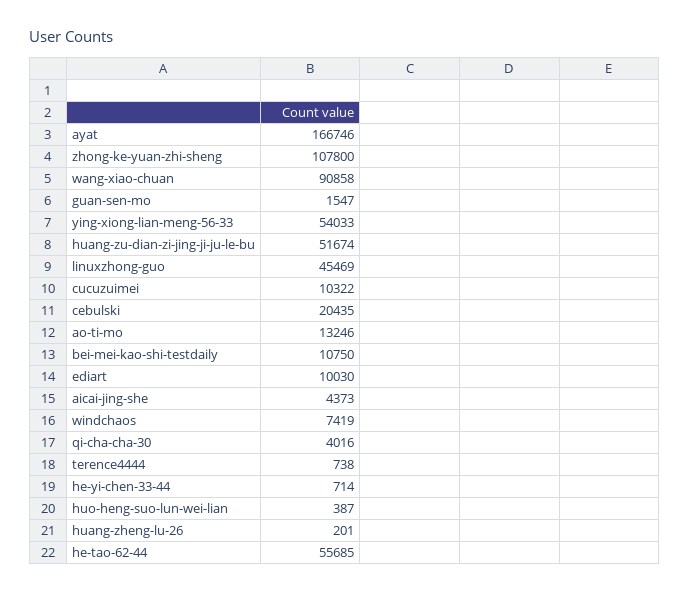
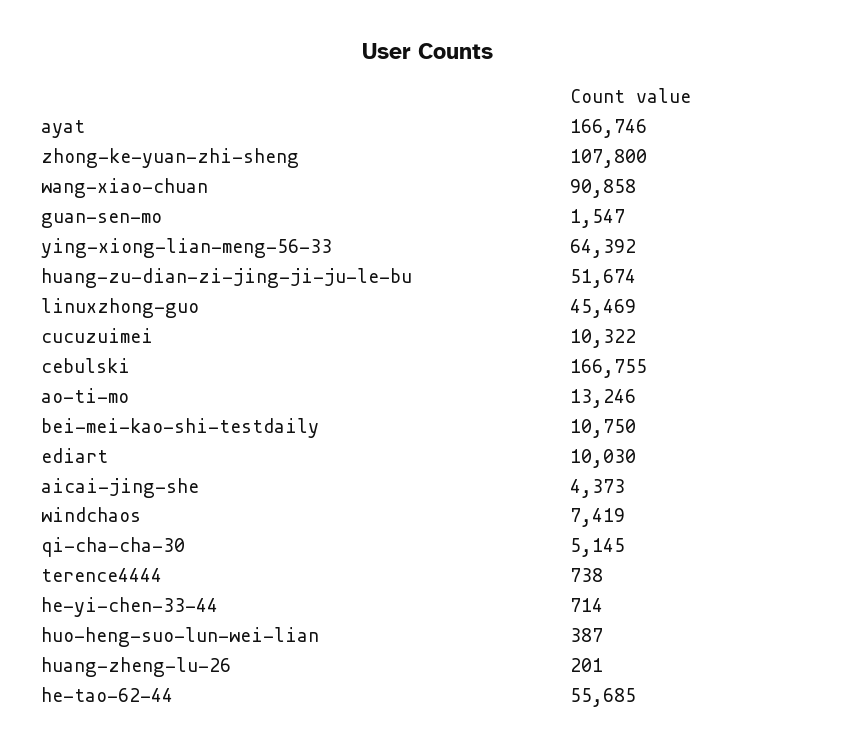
  {
    "ayat": 166746,
    "zhong-ke-yuan-zhi-sheng": 107800,
    "wang-xiao-chuan": 90858,
    "guan-sen-mo": 1547,
-   "ying-xiong-lian-meng-56-33": 54033,
+   "ying-xiong-lian-meng-56-33": 64392,
    "huang-zu-dian-zi-jing-ji-ju-le-bu": 51674,
    "linuxzhong-guo": 45469,
    "cucuzuimei": 10322,
-   "cebulski": 20435,
+   "cebulski": 166755,
    "ao-ti-mo": 13246,
    "bei-mei-kao-shi-testdaily": 10750,
    "ediart": 10030,
    "aicai-jing-she": 4373,
    "windchaos": 7419,
-   "qi-cha-cha-30": 4016,
+   "qi-cha-cha-30": 5145,
    "terence4444": 738,
    "he-yi-chen-33-44": 714,
    "huo-heng-suo-lun-wei-lian": 387,
    "huang-zheng-lu-26": 201,
    "he-tao-62-44": 55685
  }

